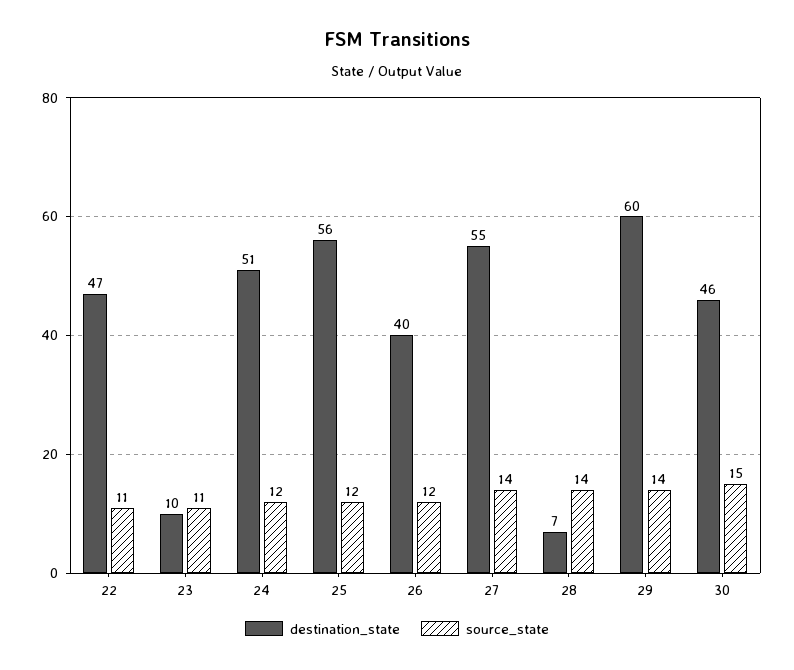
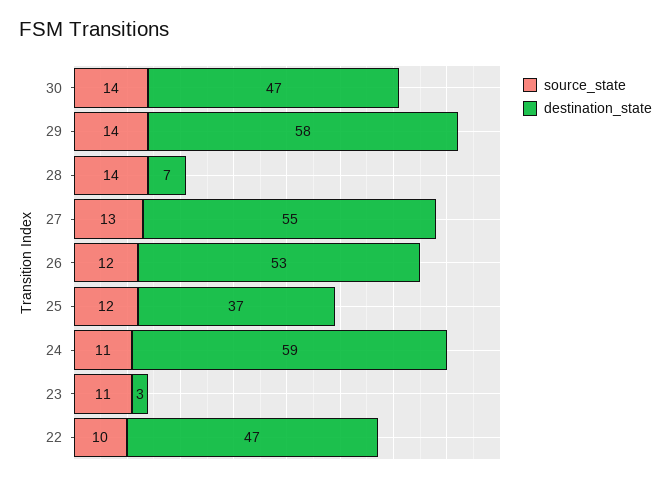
  {
    "destination_state": {
      "22": 47,
-     "23": 10,
+     "23": 3,
-     "24": 51,
+     "24": 59,
-     "25": 56,
+     "25": 37,
-     "26": 40,
+     "26": 53,
      "27": 55,
      "28": 7,
-     "29": 60,
+     "29": 58,
-     "30": 46
+     "30": 47
    },
    "source_state": {
-     "22": 11,
+     "22": 10,
      "23": 11,
-     "24": 12,
+     "24": 11,
      "25": 12,
      "26": 12,
-     "27": 14,
+     "27": 13,
      "28": 14,
      "29": 14,
-     "30": 15
+     "30": 14
    }
  }

